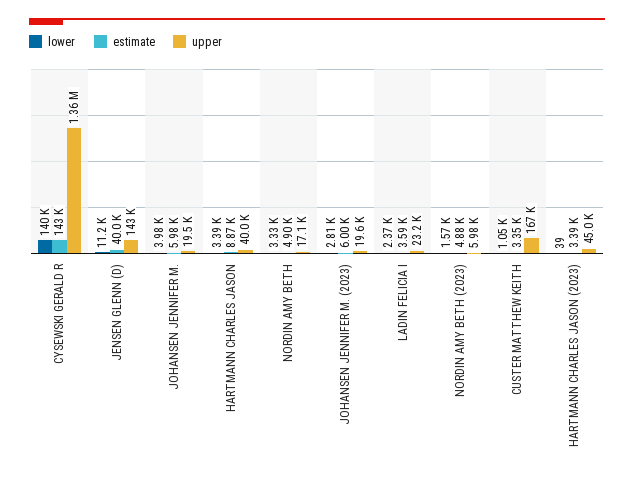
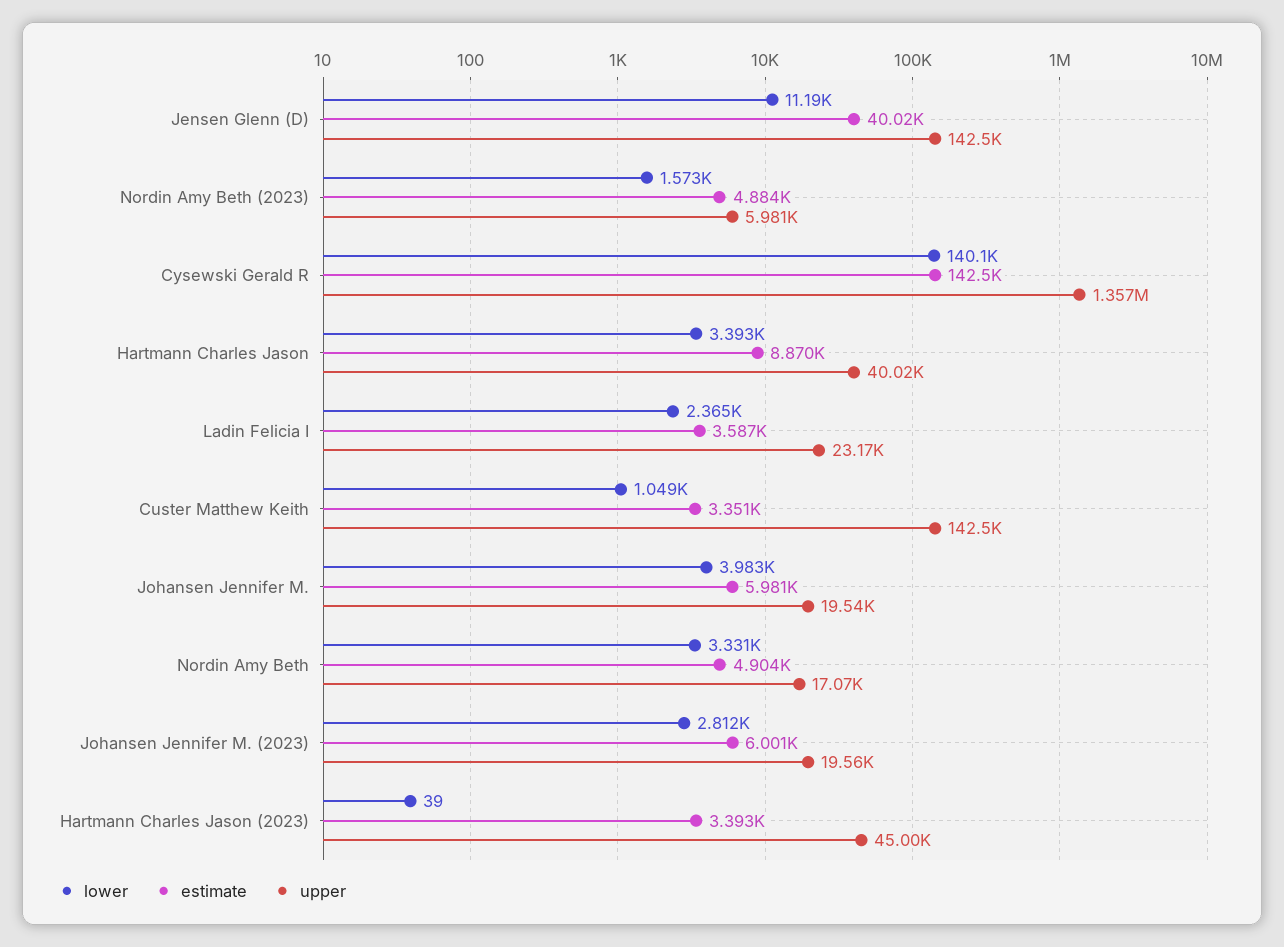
  {
    "lower": {
      "CYSEWSKI GERALD R": 140100,
      "JENSEN GLENN (D)": 11190,
      "JOHANSEN JENNIFER M.": 3983,
      "HARTMANN CHARLES JASON": 3393,
      "NORDIN AMY BETH": 3331,
      "JOHANSEN JENNIFER M. (2023)": 2812,
      "LADIN FELICIA I": 2365,
      "NORDIN AMY BETH (2023)": 1573,
      "CUSTER MATTHEW KEITH": 1049,
      "HARTMANN CHARLES JASON (2023)": 39
    },
    "estimate": {
      "CYSEWSKI GERALD R": 142500,
      "JENSEN GLENN (D)": 40020,
      "JOHANSEN JENNIFER M.": 5981,
      "HARTMANN CHARLES JASON": 8870,
      "NORDIN AMY BETH": 4904,
      "JOHANSEN JENNIFER M. (2023)": 6001,
      "LADIN FELICIA I": 3587,
      "NORDIN AMY BETH (2023)": 4884,
      "CUSTER MATTHEW KEITH": 3351,
      "HARTMANN CHARLES JASON (2023)": 3393
    },
    "upper": {
      "CYSEWSKI GERALD R": 1357000,
      "JENSEN GLENN (D)": 142500,
      "JOHANSEN JENNIFER M.": 19540,
      "HARTMANN CHARLES JASON": 40020,
      "NORDIN AMY BETH": 17070,
      "JOHANSEN JENNIFER M. (2023)": 19560,
      "LADIN FELICIA I": 23170,
      "NORDIN AMY BETH (2023)": 5981,
-     "CUSTER MATTHEW KEITH": 167000,
+     "CUSTER MATTHEW KEITH": 142500,
      "HARTMANN CHARLES JASON (2023)": 45000
    }
  }

